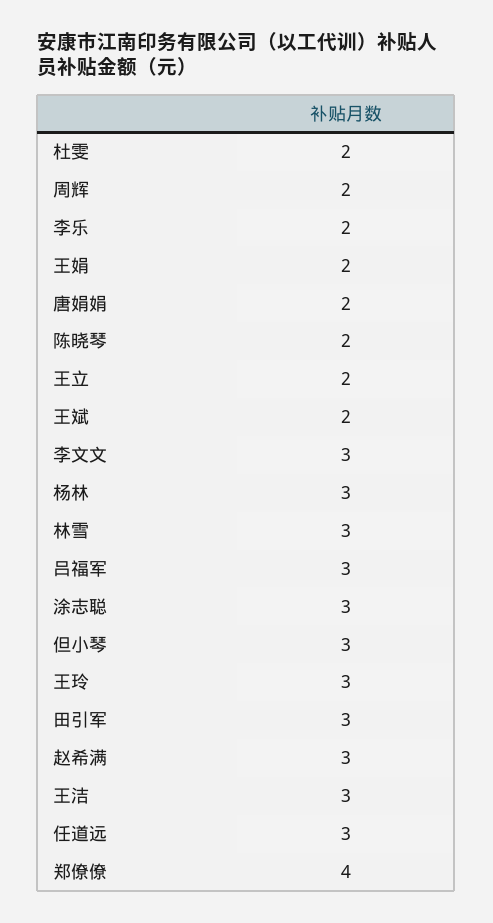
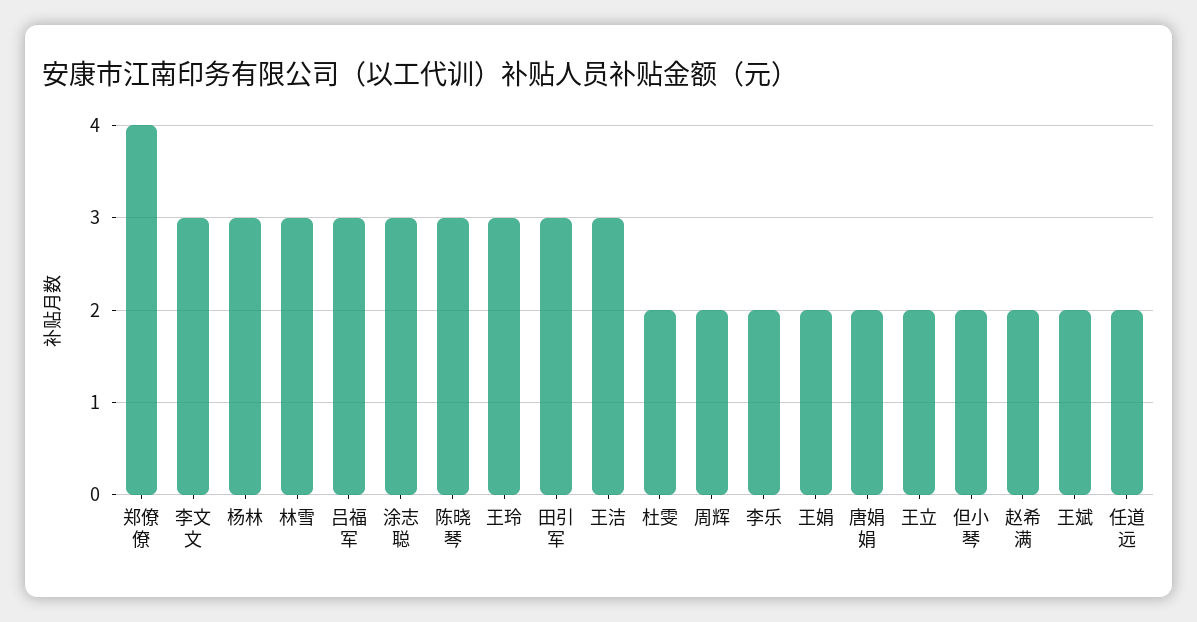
  {
    "杜雯": 2,
    "周辉": 2,
    "李乐": 2,
    "王娟": 2,
    "唐娟娟": 2,
-   "陈晓琴": 2,
+   "陈晓琴": 3,
    "王立": 2,
    "王斌": 2,
    "李文文": 3,
    "杨林": 3,
    "林雪": 3,
    "吕福军": 3,
    "涂志聪": 3,
-   "但小琴": 3,
+   "但小琴": 2,
    "王玲": 3,
    "田引军": 3,
-   "赵希满": 3,
+   "赵希满": 2,
    "王洁": 3,
-   "任道远": 3,
+   "任道远": 2,
    "郑僚僚": 4
  }

